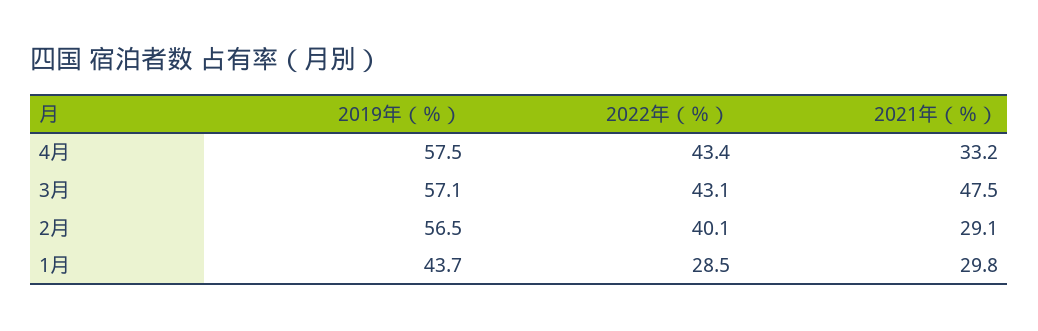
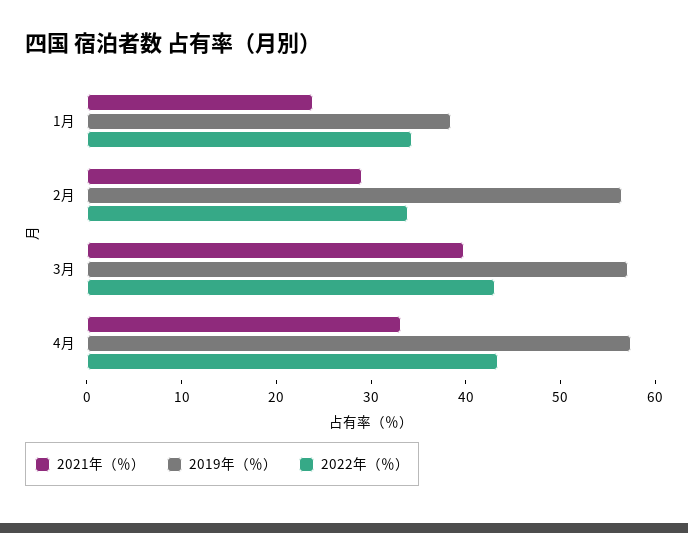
  {
    "2019年（％）": {
      "4月": 57.5,
      "3月": 57.1,
      "2月": 56.5,
-     "1月": 43.7
+     "1月": 38
    },
    "2022年（％）": {
      "4月": 43.4,
      "3月": 43.1,
-     "2月": 40.1,
+     "2月": 34,
-     "1月": 28.5
+     "1月": 34
    },
    "2021年（％）": {
      "4月": 33.2,
-     "3月": 47.5,
+     "3月": 40,
      "2月": 29.1,
-     "1月": 29.8
+     "1月": 24
    }
  }

